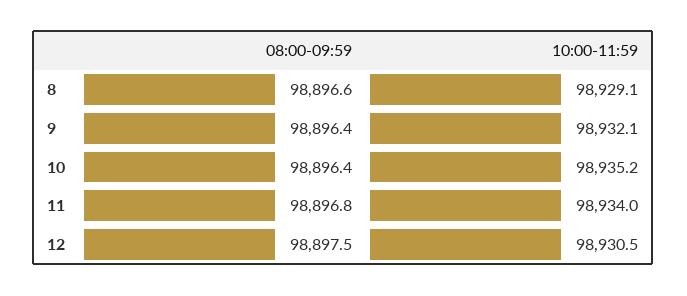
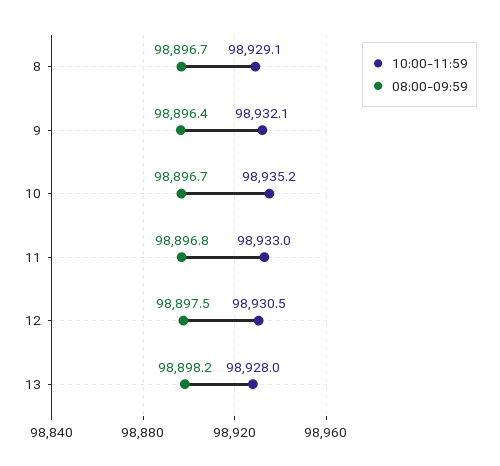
  {
    "08:00-09:59": {
-     "8": 98896.6,
+     "8": 98896.7,
      "9": 98896.4,
-     "10": 98896.4,
+     "10": 98896.7,
      "11": 98896.8,
-     "12": 98897.5
+     "12": 98897.5,
+     "13": 98898.2
    },
    "10:00-11:59": {
      "8": 98929.1,
      "9": 98932.1,
      "10": 98935.2,
-     "11": 98934,
+     "11": 98933,
-     "12": 98930.5
+     "12": 98930.5,
+     "13": 98928
    }
  }

